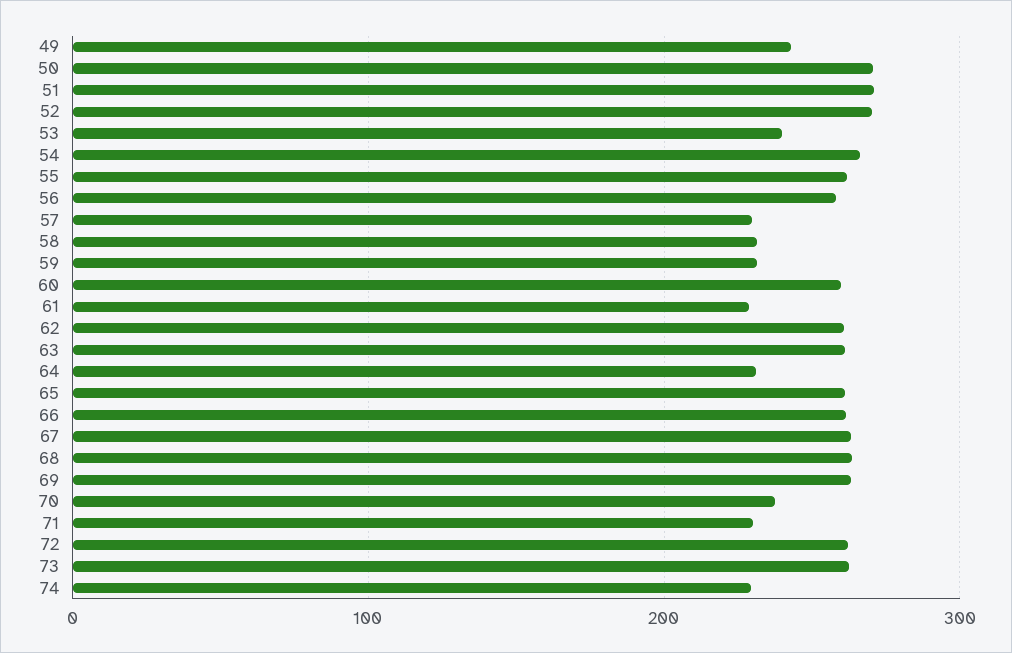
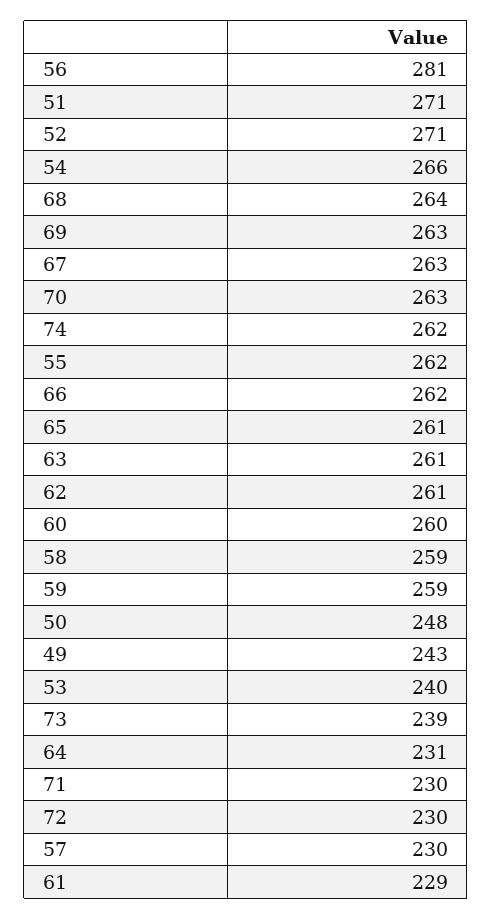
  {
    "49": 243,
-   "50": 270,
+   "50": 248,
    "51": 271,
    "52": 271,
    "53": 240,
    "54": 266,
    "55": 262,
-   "56": 260,
+   "56": 281,
    "57": 230,
-   "58": 230,
+   "58": 259,
-   "59": 230,
+   "59": 259,
    "60": 260,
    "61": 229,
    "62": 261,
    "63": 261,
    "64": 231,
    "65": 261,
    "66": 262,
    "67": 263,
    "68": 264,
    "69": 263,
-   "70": 240,
+   "70": 263,
    "71": 230,
-   "72": 260,
+   "72": 230,
-   "73": 260,
+   "73": 239,
-   "74": 230
+   "74": 262
  }

